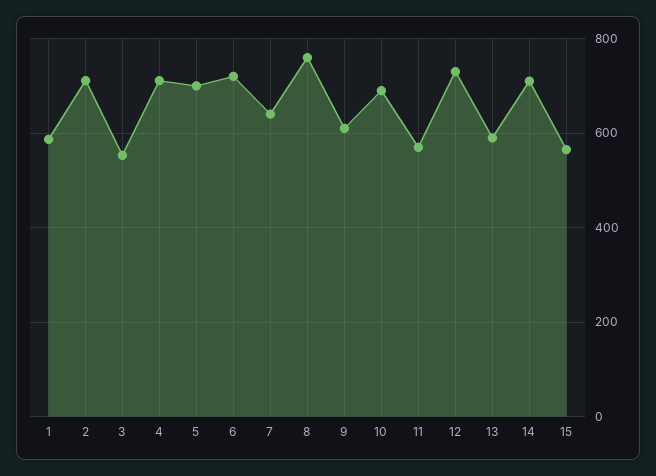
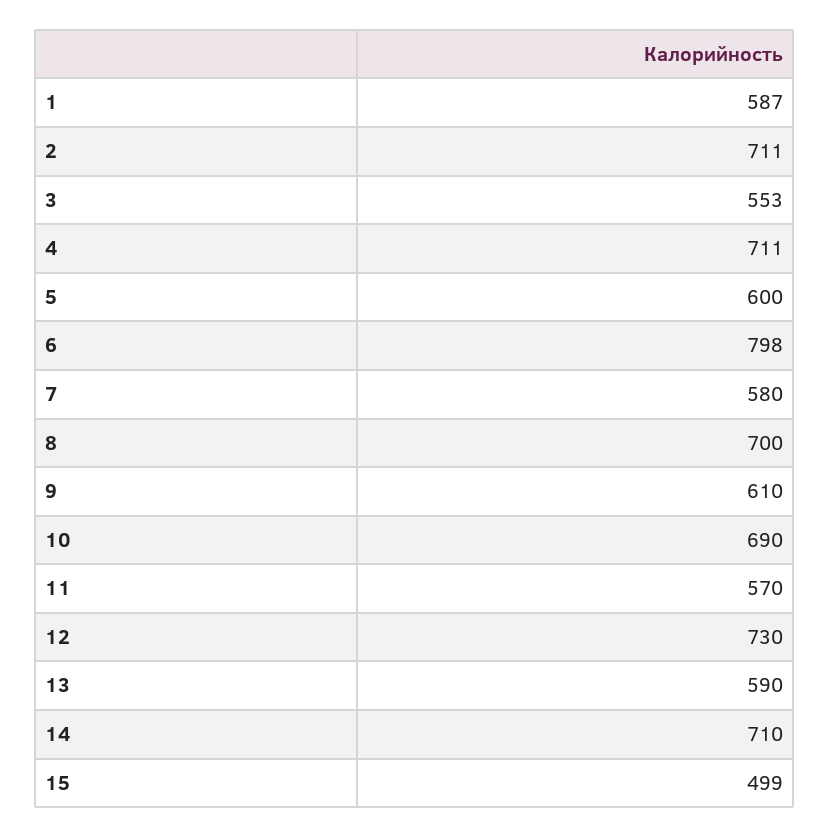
  {
    "1": 587,
    "2": 711,
    "3": 553,
    "4": 711,
-   "5": 700,
+   "5": 600,
-   "6": 720,
+   "6": 798,
-   "7": 640,
+   "7": 580,
-   "8": 760,
+   "8": 700,
    "9": 610,
    "10": 690,
    "11": 570,
    "12": 730,
    "13": 590,
    "14": 710,
-   "15": 560
+   "15": 499
  }

